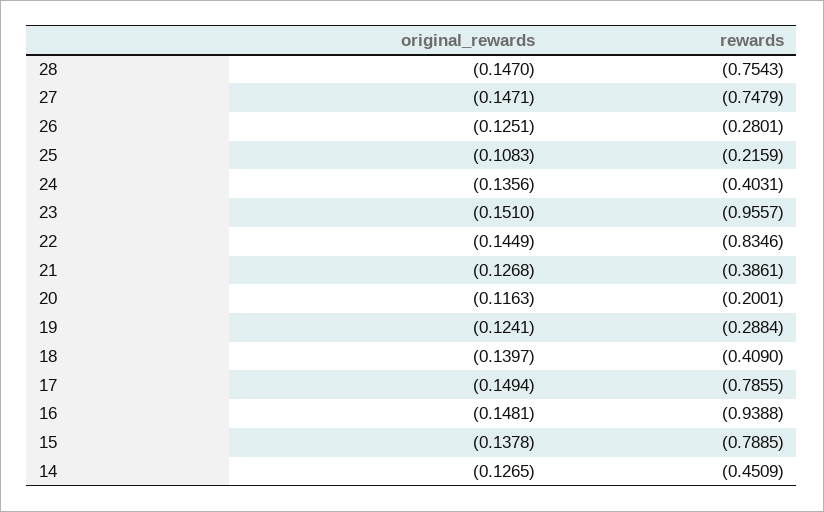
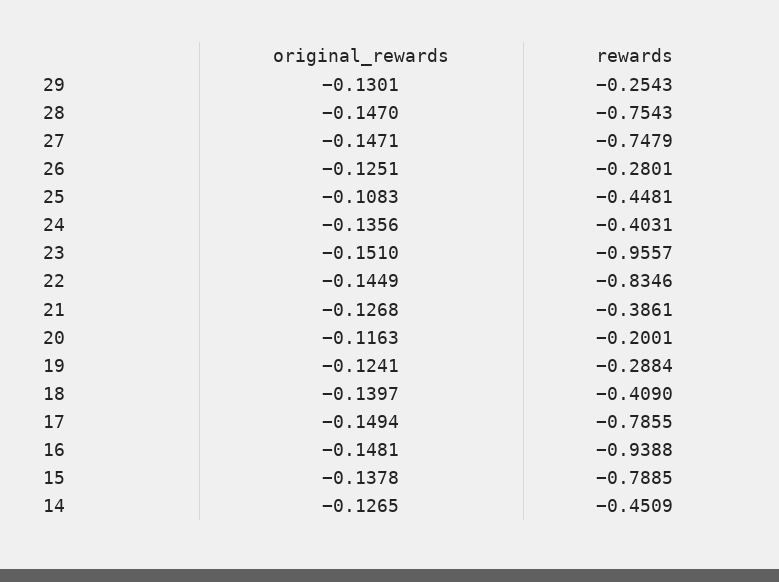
  {
    "original_rewards": {
      "28": -0.147,
      "27": -0.1471,
      "26": -0.1251,
      "25": -0.1083,
      "24": -0.1356,
      "23": -0.151,
      "22": -0.1449,
      "21": -0.1268,
      "20": -0.1163,
      "19": -0.1241,
      "18": -0.1397,
      "17": -0.1494,
      "16": -0.1481,
      "15": -0.1378,
-     "14": -0.1265
+     "14": -0.1265,
+     "29": -0.1301
    },
    "rewards": {
      "28": -0.7543,
      "27": -0.7479,
      "26": -0.2801,
-     "25": -0.2159,
+     "25": -0.4481,
      "24": -0.4031,
      "23": -0.9557,
      "22": -0.8346,
      "21": -0.3861,
      "20": -0.2001,
      "19": -0.2884,
      "18": -0.409,
      "17": -0.7855,
      "16": -0.9388,
      "15": -0.7885,
-     "14": -0.4509
+     "14": -0.4509,
+     "29": -0.2543
    }
  }

